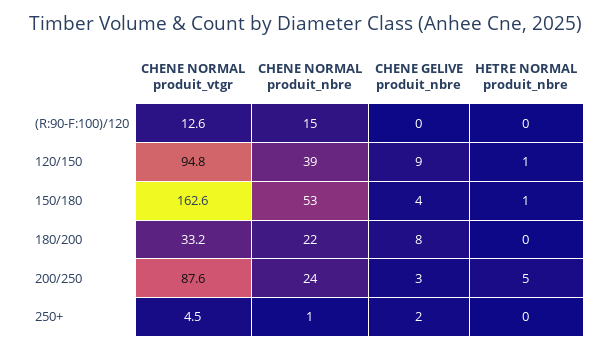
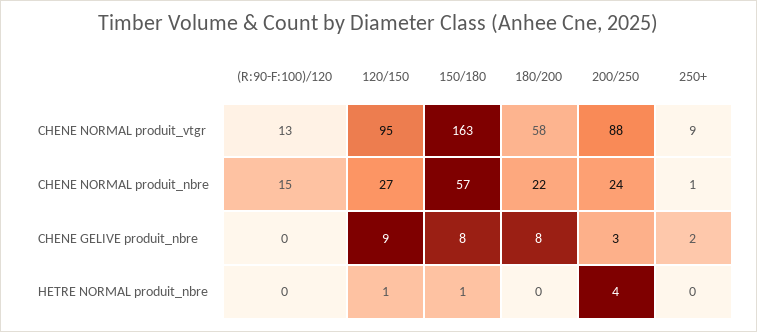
  {
    "CHENE NORMAL produit_vtgr": {
      "(R:90-F:100)/120": 12.6,
      "120/150": 94.8,
      "150/180": 162.6,
-     "180/200": 33.2,
+     "180/200": 58,
      "200/250": 87.6,
-     "250+": 4.5
+     "250+": 9
    },
    "CHENE NORMAL produit_nbre": {
      "(R:90-F:100)/120": 15,
-     "120/150": 39,
+     "120/150": 27,
-     "150/180": 53,
+     "150/180": 57,
      "180/200": 22,
      "200/250": 24,
      "250+": 1
    },
    "CHENE GELIVE produit_nbre": {
      "(R:90-F:100)/120": 0,
      "120/150": 9,
-     "150/180": 4,
+     "150/180": 8,
      "180/200": 8,
      "200/250": 3,
      "250+": 2
    },
    "HETRE NORMAL produit_nbre": {
      "(R:90-F:100)/120": 0,
      "120/150": 1,
      "150/180": 1,
      "180/200": 0,
-     "200/250": 5,
+     "200/250": 4,
      "250+": 0
    }
  }

